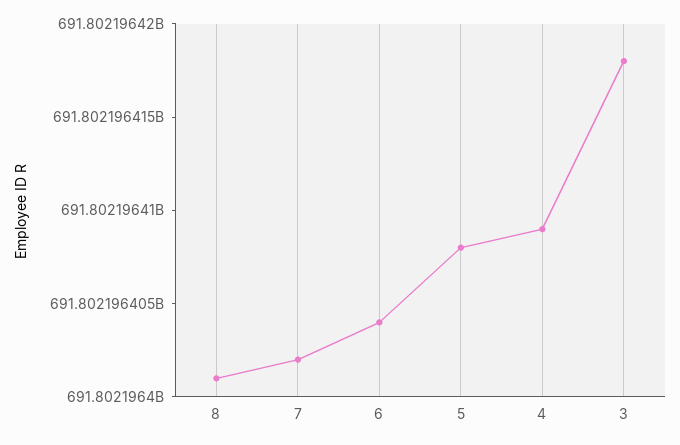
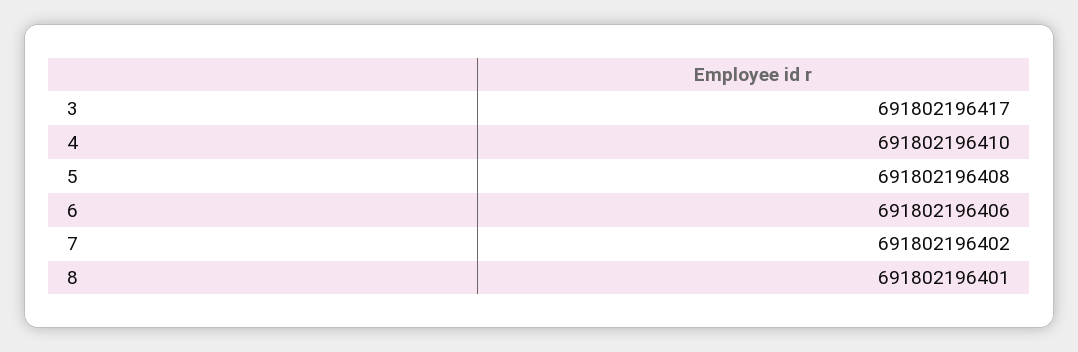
  {
    "8": 691802196401,
    "7": 691802196402,
-   "6": 691802196404,
+   "6": 691802196406,
    "5": 691802196408,
-   "4": 691802196409,
+   "4": 691802196410,
-   "3": 691802196418
+   "3": 691802196417
  }

